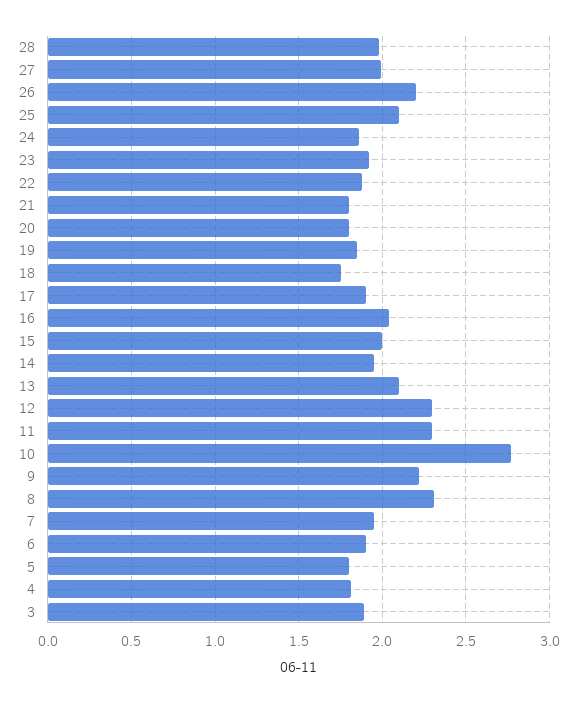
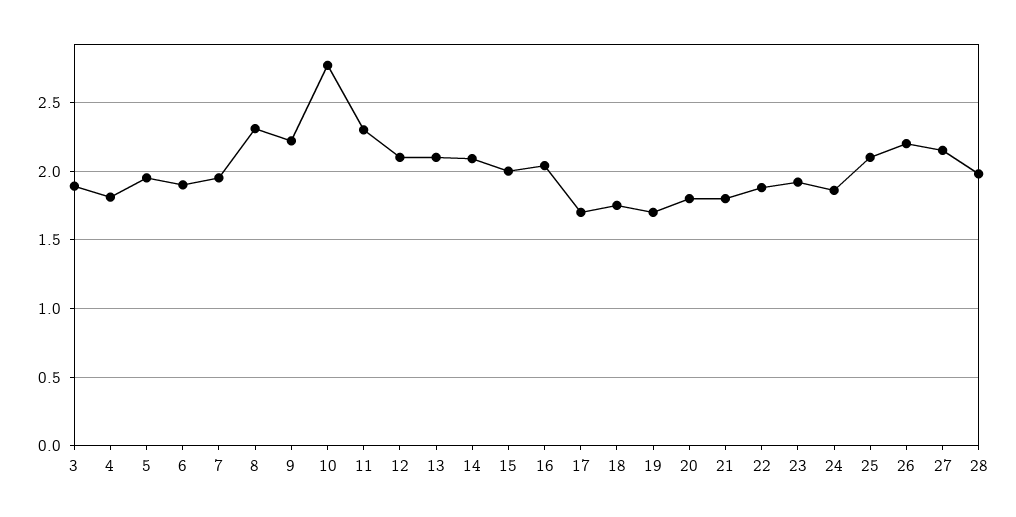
  {
    "28": 2,
-   "27": 2,
+   "27": 2.15,
    "26": 2.2,
    "25": 2.1,
    "24": 1.85,
    "23": 1.9,
    "22": 1.9,
    "21": 1.8,
    "20": 1.8,
-   "19": 1.85,
+   "19": 1.7,
    "18": 1.75,
-   "17": 1.9,
+   "17": 1.7,
    "16": 2.05,
    "15": 2,
-   "14": 1.95,
+   "14": 2.1,
    "13": 2.1,
-   "12": 2.3,
+   "12": 2.1,
    "11": 2.3,
    "10": 2.75,
    "9": 2.2,
    "8": 2.3,
    "7": 1.95,
    "6": 1.9,
-   "5": 1.8,
+   "5": 1.95,
    "4": 1.8,
    "3": 1.9
  }

